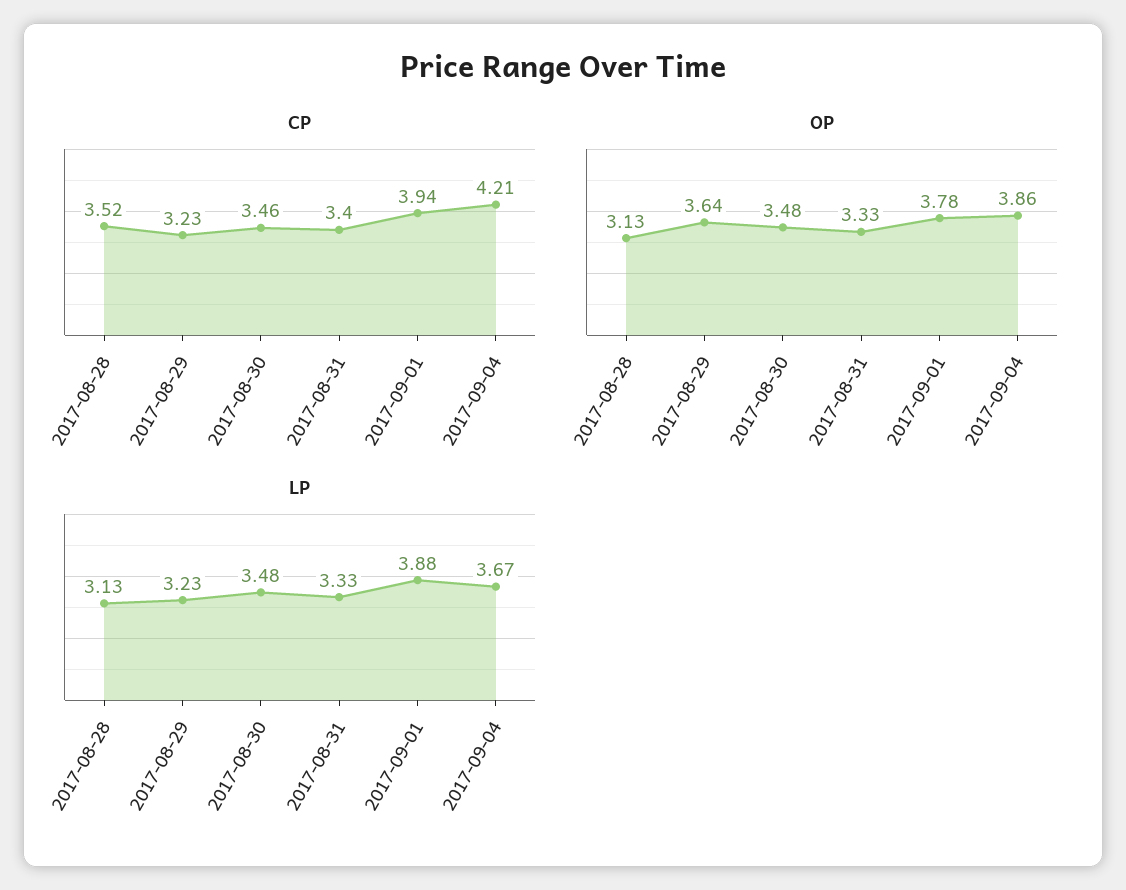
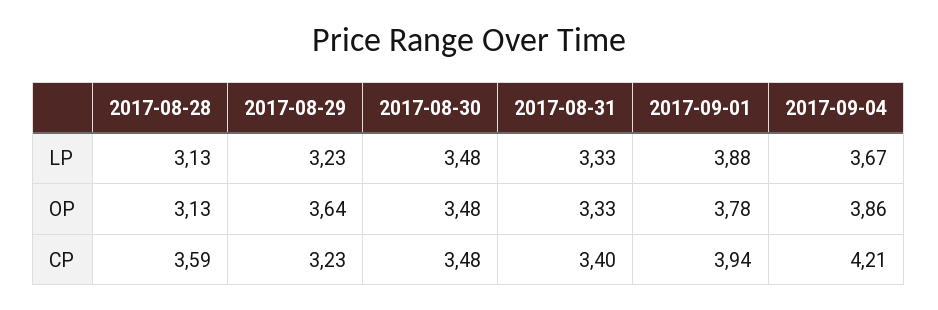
  {
    "CP": {
-     "2017-08-28": 3.52,
+     "2017-08-28": 3.59,
      "2017-08-29": 3.23,
-     "2017-08-30": 3.46,
+     "2017-08-30": 3.48,
      "2017-08-31": 3.4,
      "2017-09-01": 3.94,
      "2017-09-04": 4.21
    },
    "OP": {
      "2017-08-28": 3.13,
      "2017-08-29": 3.64,
      "2017-08-30": 3.48,
      "2017-08-31": 3.33,
      "2017-09-01": 3.78,
      "2017-09-04": 3.86
    },
    "LP": {
      "2017-08-28": 3.13,
      "2017-08-29": 3.23,
      "2017-08-30": 3.48,
      "2017-08-31": 3.33,
      "2017-09-01": 3.88,
      "2017-09-04": 3.67
    }
  }

